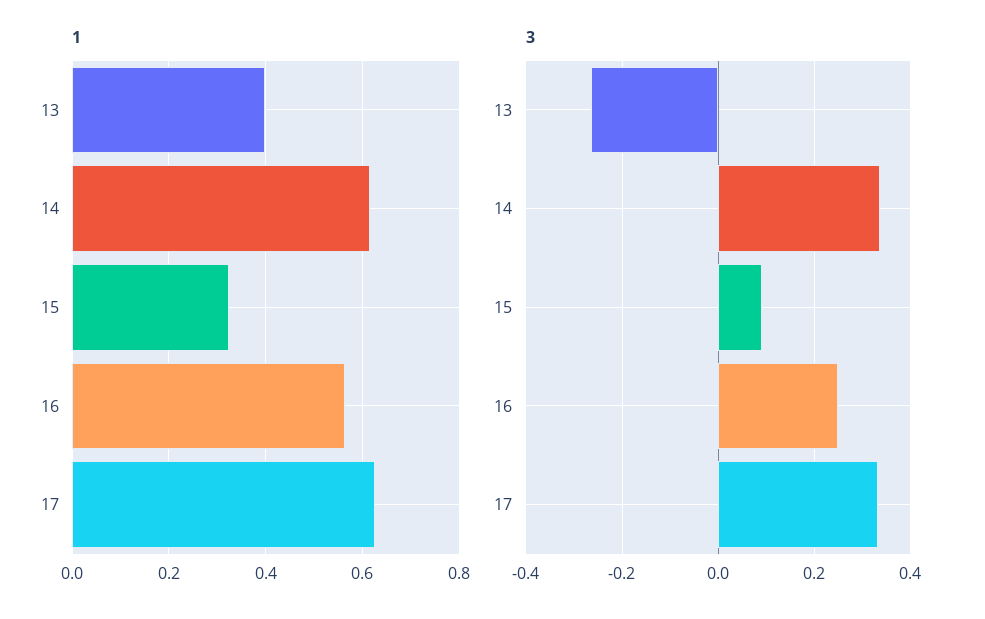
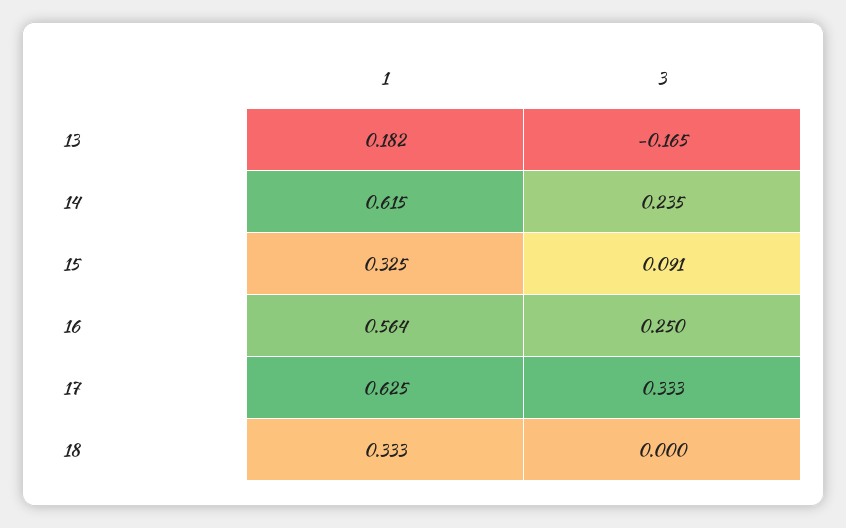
  {
    "1": {
-     "13": 0.4,
+     "13": 0.182,
      "14": 0.615,
      "15": 0.325,
      "16": 0.564,
-     "17": 0.625
+     "17": 0.625,
+     "18": 0.333
    },
    "3": {
-     "13": -0.26,
+     "13": -0.165,
-     "14": 0.34,
+     "14": 0.235,
      "15": 0.091,
      "16": 0.25,
-     "17": 0.333
+     "17": 0.333,
+     "18": 0
    }
  }

